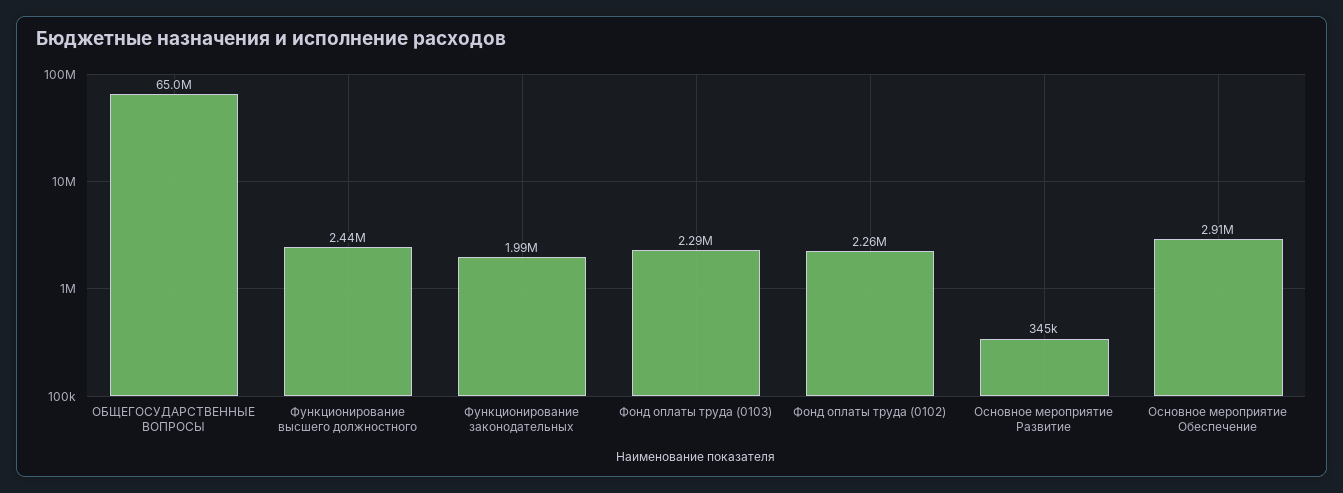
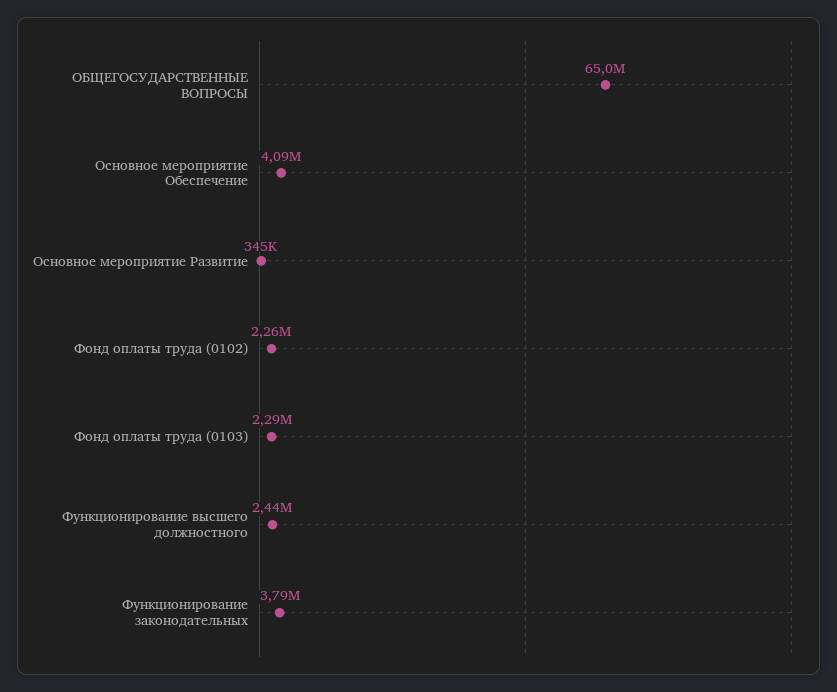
  {
    "ОБЩЕГОСУДАРСТВЕННЫЕ ВОПРОСЫ": 65000000,
    "Функционирование высшего должностного": 2440000,
-   "Функционирование законодательных": 1990000,
+   "Функционирование законодательных": 3790000,
    "Фонд оплаты труда (0103)": 2290000,
    "Фонд оплаты труда (0102)": 2260000,
    "Основное мероприятие Развитие": 345000,
-   "Основное мероприятие Обеспечение": 2910000
+   "Основное мероприятие Обеспечение": 4090000
  }

